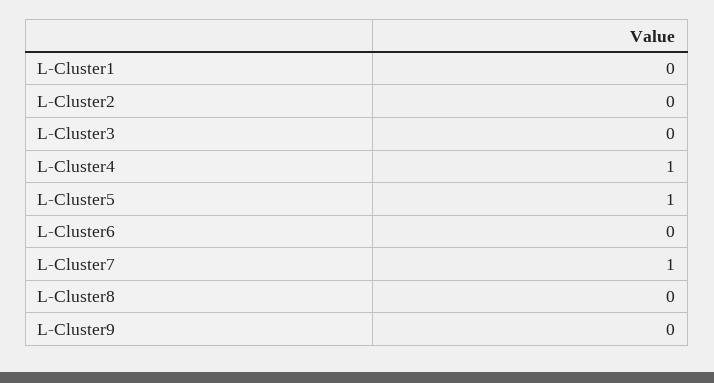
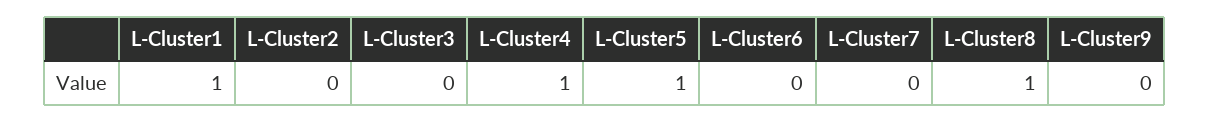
  {
-   "L-Cluster1": 0,
+   "L-Cluster1": 1,
    "L-Cluster2": 0,
    "L-Cluster3": 0,
    "L-Cluster4": 1,
    "L-Cluster5": 1,
    "L-Cluster6": 0,
-   "L-Cluster7": 1,
+   "L-Cluster7": 0,
-   "L-Cluster8": 0,
+   "L-Cluster8": 1,
    "L-Cluster9": 0
  }

